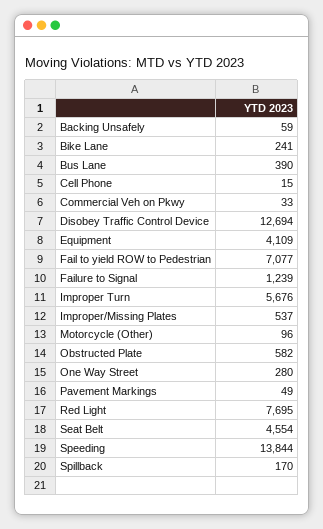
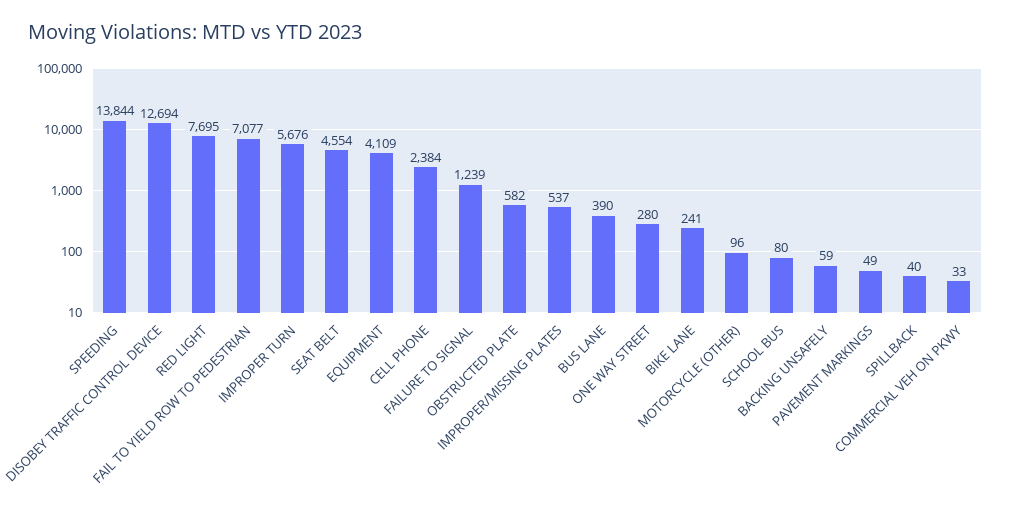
  {
    "Backing Unsafely": 59,
    "Bike Lane": 241,
    "Bus Lane": 390,
-   "Cell Phone": 15,
+   "Cell Phone": 2384,
    "Commercial Veh on Pkwy": 33,
    "Disobey Traffic Control Device": 12694,
    "Equipment": 4109,
    "Fail to yield ROW to Pedestrian": 7077,
    "Failure to Signal": 1239,
    "Improper Turn": 5676,
    "Improper/Missing Plates": 537,
    "Motorcycle (Other)": 96,
    "Obstructed Plate": 582,
    "One Way Street": 280,
    "Pavement Markings": 49,
    "Red Light": 7695,
    "Seat Belt": 4554,
    "Speeding": 13844,
-   "Spillback": 170
+   "Spillback": 40,
+   "SCHOOL BUS": 80
  }

